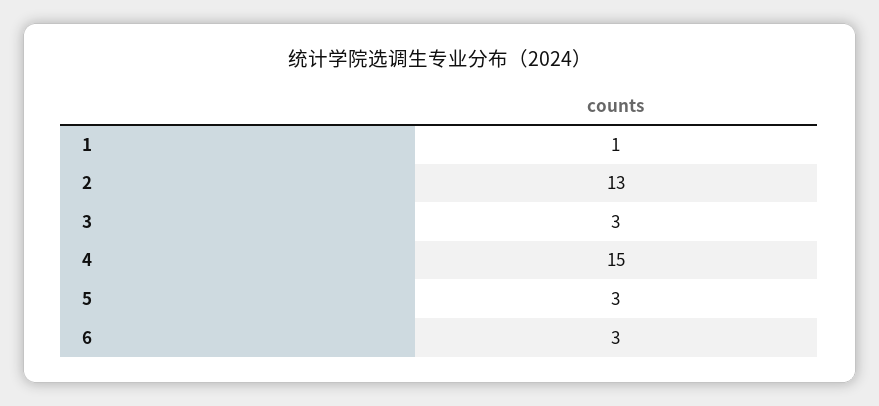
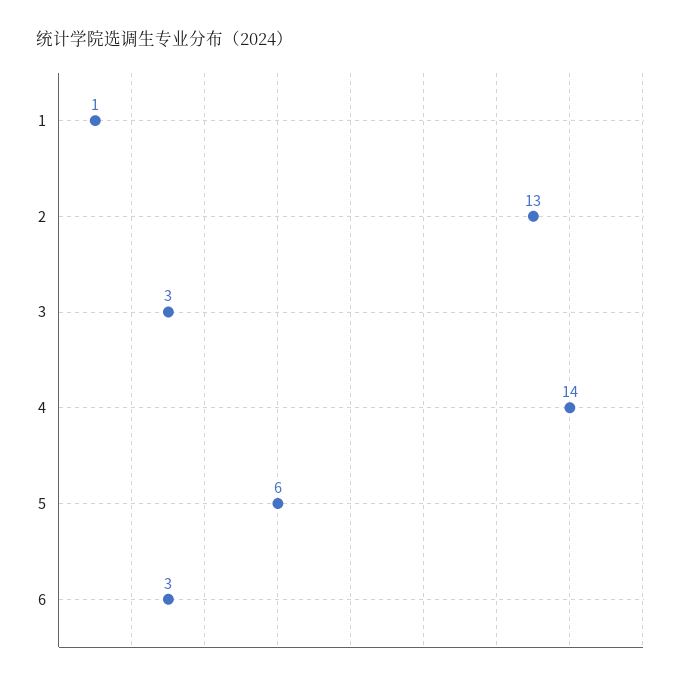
  {
    "1": 1,
    "2": 13,
    "3": 3,
-   "4": 15,
+   "4": 14,
-   "5": 3,
+   "5": 6,
    "6": 3
  }

